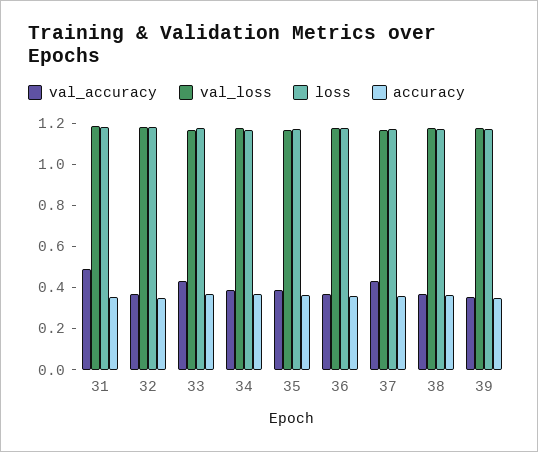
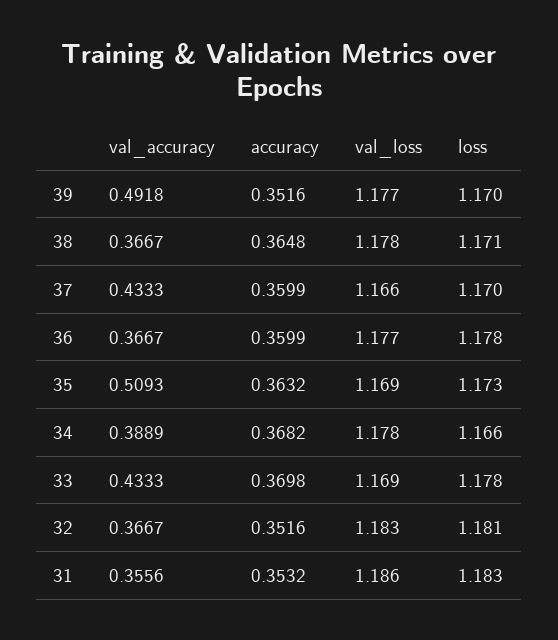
  {
    "val_accuracy": {
-     "31": 0.5,
+     "31": 0.3556,
      "32": 0.3667,
      "33": 0.4333,
      "34": 0.3889,
-     "35": 0.4,
+     "35": 0.5093,
      "36": 0.3667,
      "37": 0.4333,
      "38": 0.3667,
-     "39": 0.35
+     "39": 0.4918
    },
    "val_loss": {
      "31": 1.186,
      "32": 1.183,
      "33": 1.169,
      "34": 1.178,
      "35": 1.169,
      "36": 1.177,
      "37": 1.166,
      "38": 1.178,
      "39": 1.177
    },
    "loss": {
      "31": 1.183,
      "32": 1.181,
      "33": 1.178,
      "34": 1.166,
      "35": 1.173,
      "36": 1.178,
      "37": 1.17,
      "38": 1.171,
      "39": 1.17
    },
    "accuracy": {
      "31": 0.3532,
      "32": 0.3516,
      "33": 0.3698,
      "34": 0.3682,
      "35": 0.3632,
      "36": 0.3599,
      "37": 0.3599,
      "38": 0.3648,
      "39": 0.3516
    }
  }

